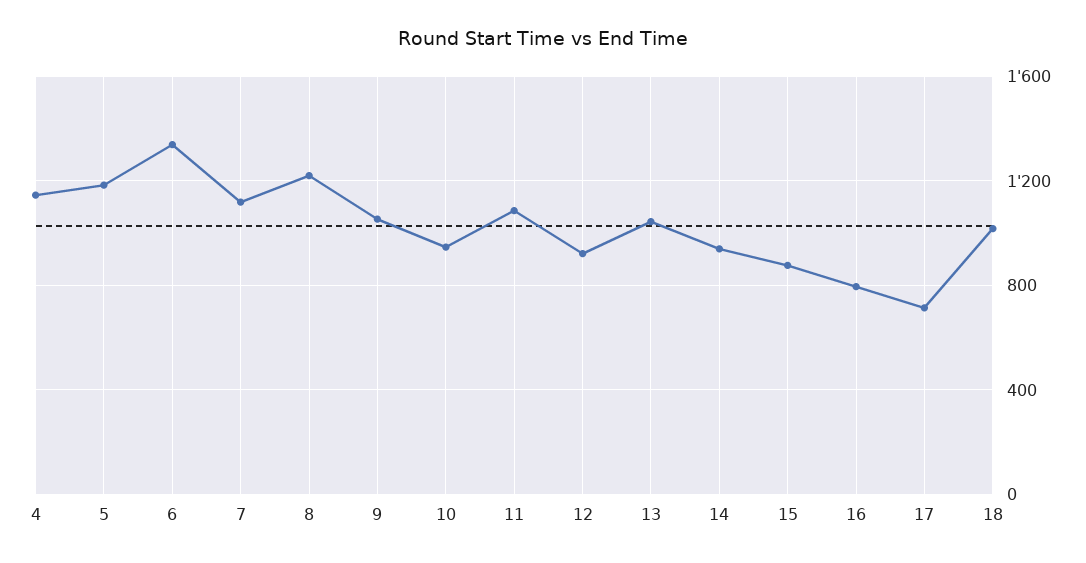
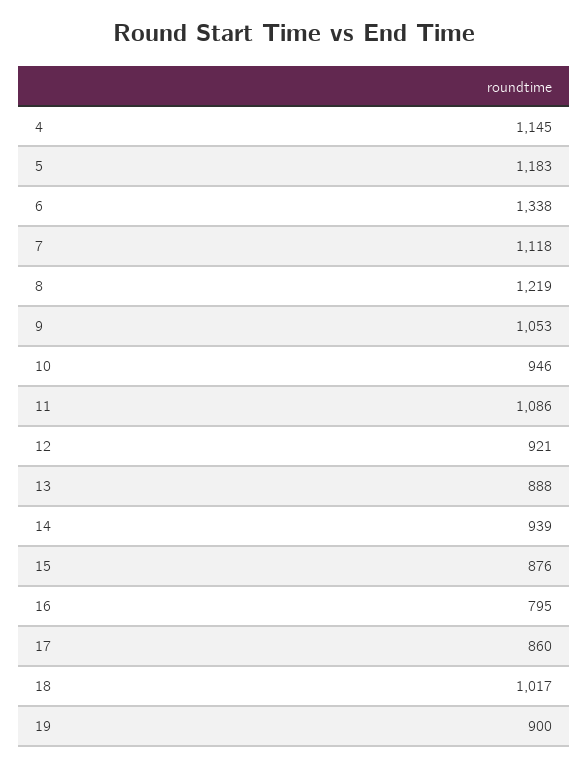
  {
    "4": 1145,
    "5": 1183,
    "6": 1338,
    "7": 1118,
    "8": 1219,
    "9": 1053,
    "10": 946,
    "11": 1086,
    "12": 921,
-   "13": 1050,
+   "13": 888,
    "14": 939,
    "15": 876,
    "16": 795,
-   "17": 700,
+   "17": 860,
-   "18": 1017
+   "18": 1017,
+   "19": 900
  }

